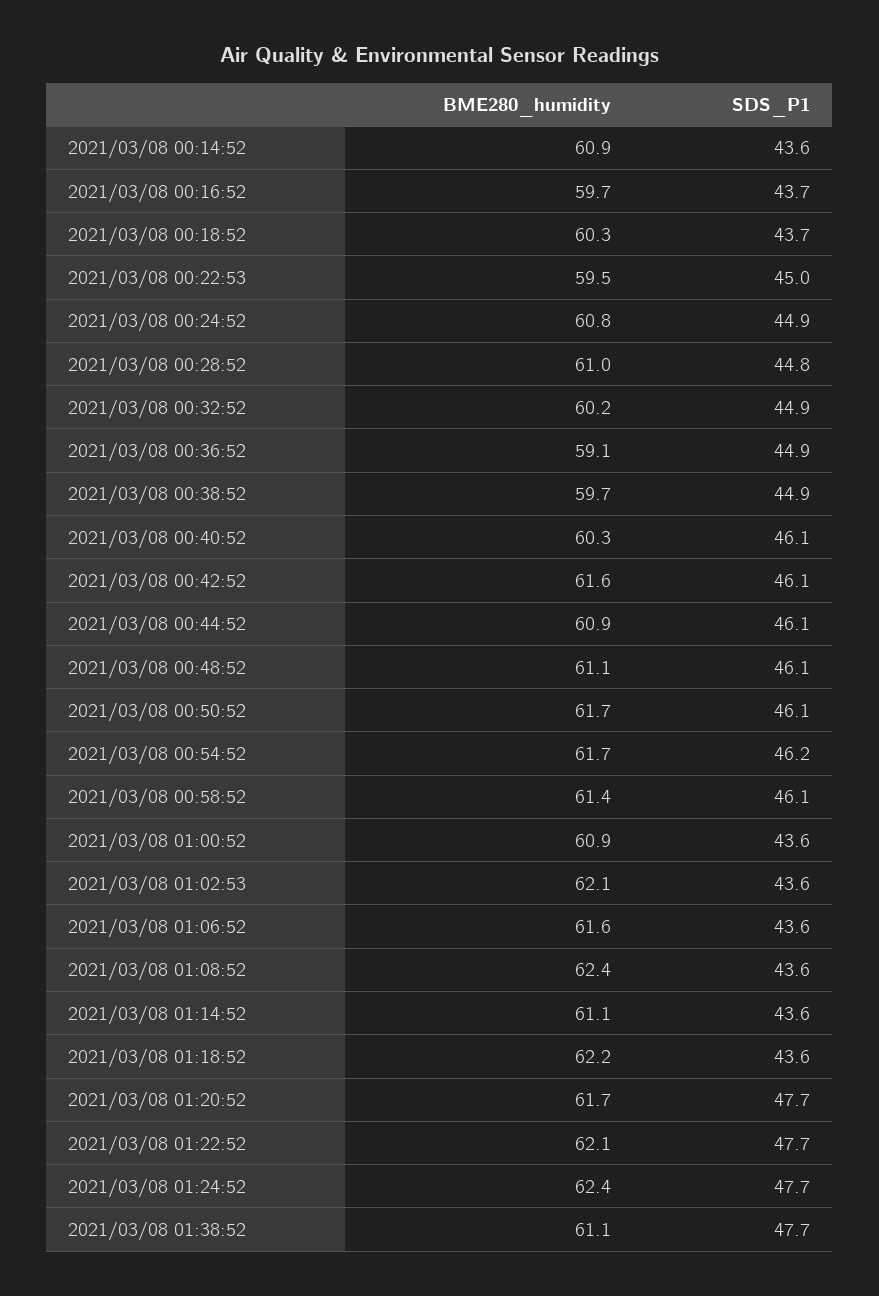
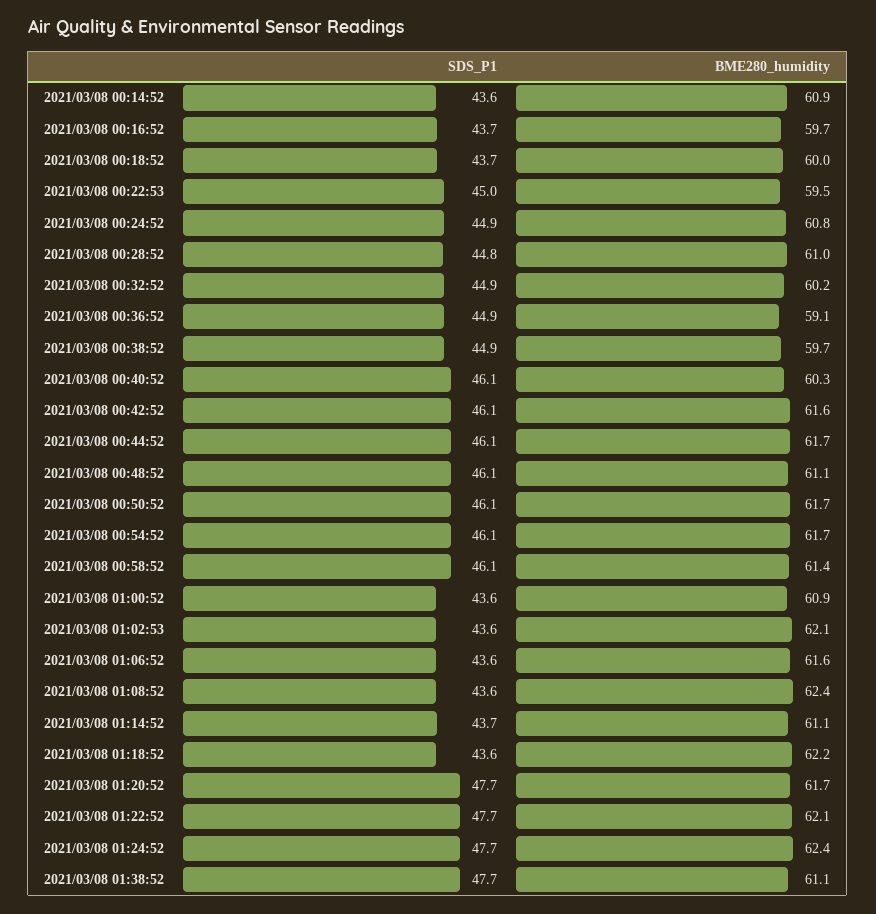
  {
    "BME280_humidity": {
      "2021/03/08 00:14:52": 60.9,
      "2021/03/08 00:16:52": 59.7,
-     "2021/03/08 00:18:52": 60.3,
+     "2021/03/08 00:18:52": 60,
      "2021/03/08 00:22:53": 59.5,
      "2021/03/08 00:24:52": 60.8,
      "2021/03/08 00:28:52": 61,
      "2021/03/08 00:32:52": 60.2,
      "2021/03/08 00:36:52": 59.1,
      "2021/03/08 00:38:52": 59.7,
      "2021/03/08 00:40:52": 60.3,
      "2021/03/08 00:42:52": 61.6,
-     "2021/03/08 00:44:52": 60.9,
+     "2021/03/08 00:44:52": 61.7,
      "2021/03/08 00:48:52": 61.1,
      "2021/03/08 00:50:52": 61.7,
      "2021/03/08 00:54:52": 61.7,
      "2021/03/08 00:58:52": 61.4,
      "2021/03/08 01:00:52": 60.9,
      "2021/03/08 01:02:53": 62.1,
      "2021/03/08 01:06:52": 61.6,
      "2021/03/08 01:08:52": 62.4,
      "2021/03/08 01:14:52": 61.1,
      "2021/03/08 01:18:52": 62.2,
      "2021/03/08 01:20:52": 61.7,
      "2021/03/08 01:22:52": 62.1,
      "2021/03/08 01:24:52": 62.4,
      "2021/03/08 01:38:52": 61.1
    },
    "SDS_P1": {
      "2021/03/08 00:14:52": 43.6,
      "2021/03/08 00:16:52": 43.7,
      "2021/03/08 00:18:52": 43.7,
      "2021/03/08 00:22:53": 45,
      "2021/03/08 00:24:52": 44.9,
      "2021/03/08 00:28:52": 44.8,
      "2021/03/08 00:32:52": 44.9,
      "2021/03/08 00:36:52": 44.9,
      "2021/03/08 00:38:52": 44.9,
      "2021/03/08 00:40:52": 46.1,
      "2021/03/08 00:42:52": 46.1,
      "2021/03/08 00:44:52": 46.1,
      "2021/03/08 00:48:52": 46.1,
      "2021/03/08 00:50:52": 46.1,
-     "2021/03/08 00:54:52": 46.2,
+     "2021/03/08 00:54:52": 46.1,
      "2021/03/08 00:58:52": 46.1,
      "2021/03/08 01:00:52": 43.6,
      "2021/03/08 01:02:53": 43.6,
      "2021/03/08 01:06:52": 43.6,
      "2021/03/08 01:08:52": 43.6,
-     "2021/03/08 01:14:52": 43.6,
+     "2021/03/08 01:14:52": 43.7,
      "2021/03/08 01:18:52": 43.6,
      "2021/03/08 01:20:52": 47.7,
      "2021/03/08 01:22:52": 47.7,
      "2021/03/08 01:24:52": 47.7,
      "2021/03/08 01:38:52": 47.7
    }
  }

